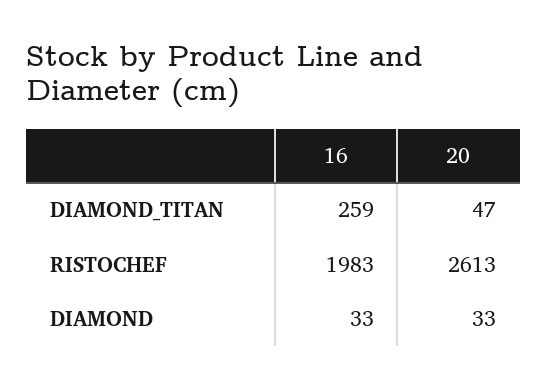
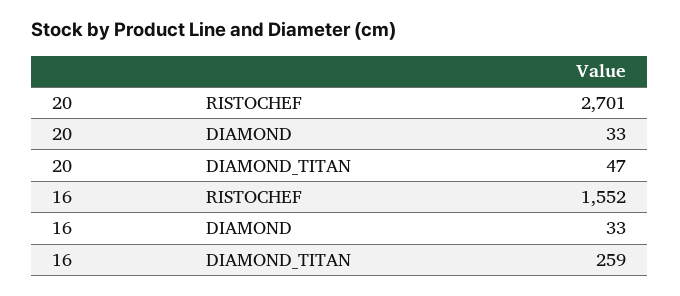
  {
    "16": {
      "DIAMOND_TITAN": 259,
-     "RISTOCHEF": 1983,
+     "RISTOCHEF": 1552,
      "DIAMOND": 33
    },
    "20": {
      "DIAMOND_TITAN": 47,
-     "RISTOCHEF": 2613,
+     "RISTOCHEF": 2701,
      "DIAMOND": 33
    }
  }

